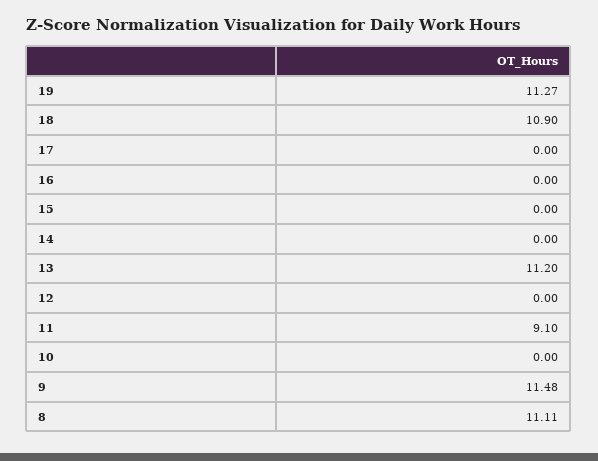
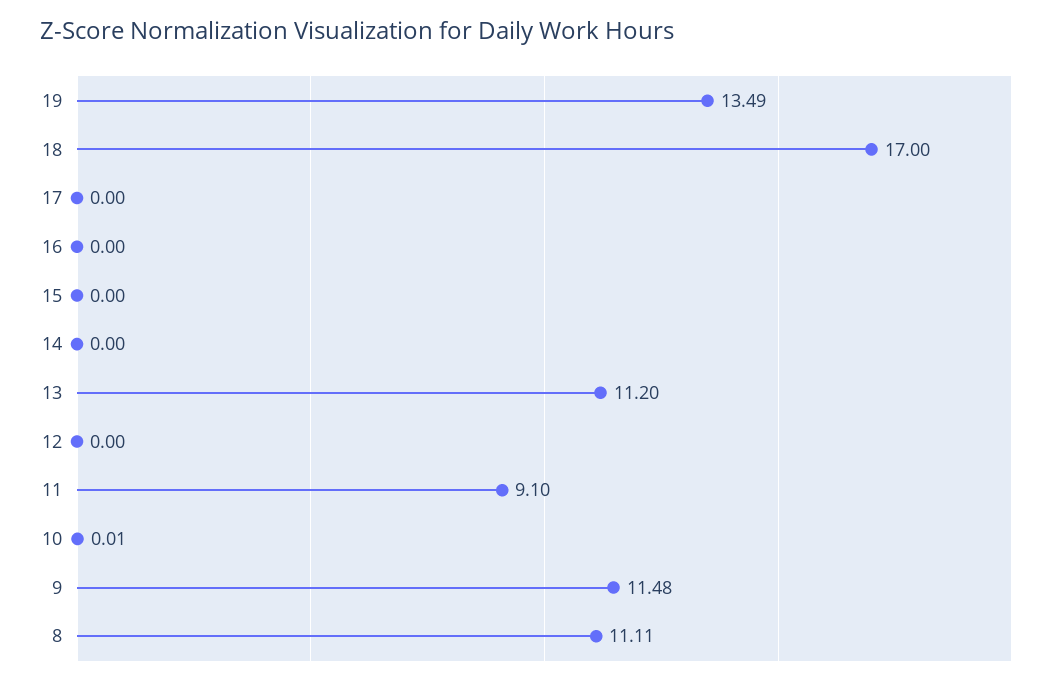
  {
-   "19": 11.27,
+   "19": 13.49,
-   "18": 10.9,
+   "18": 17,
    "17": 0,
    "16": 0,
    "15": 0,
    "14": 0,
    "13": 11.2,
    "12": 0,
    "11": 9.1,
-   "10": 0,
+   "10": 0.01,
    "9": 11.48,
    "8": 11.11
  }

